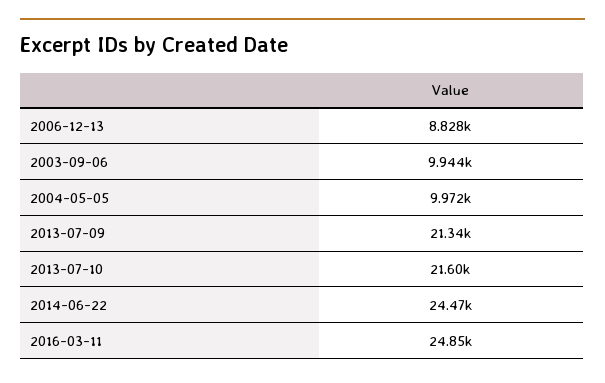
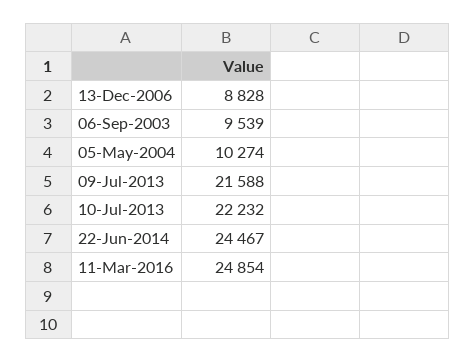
  {
    "2006-12-13": 8828,
-   "2003-09-06": 9944,
+   "2003-09-06": 9539,
-   "2004-05-05": 9972,
+   "2004-05-05": 10274,
-   "2013-07-09": 21340,
+   "2013-07-09": 21588,
-   "2013-07-10": 21600,
+   "2013-07-10": 22232,
    "2014-06-22": 24467,
    "2016-03-11": 24854
  }

